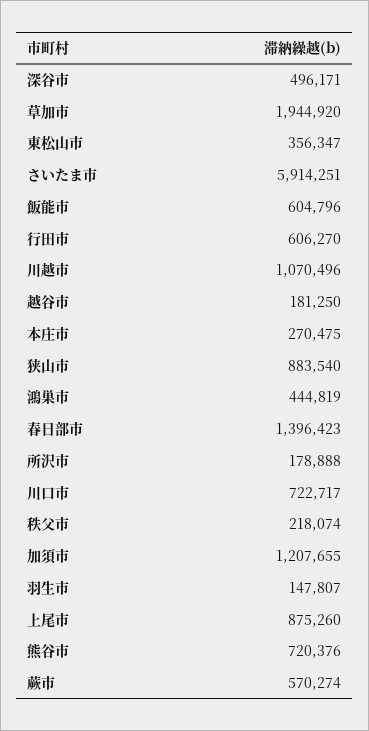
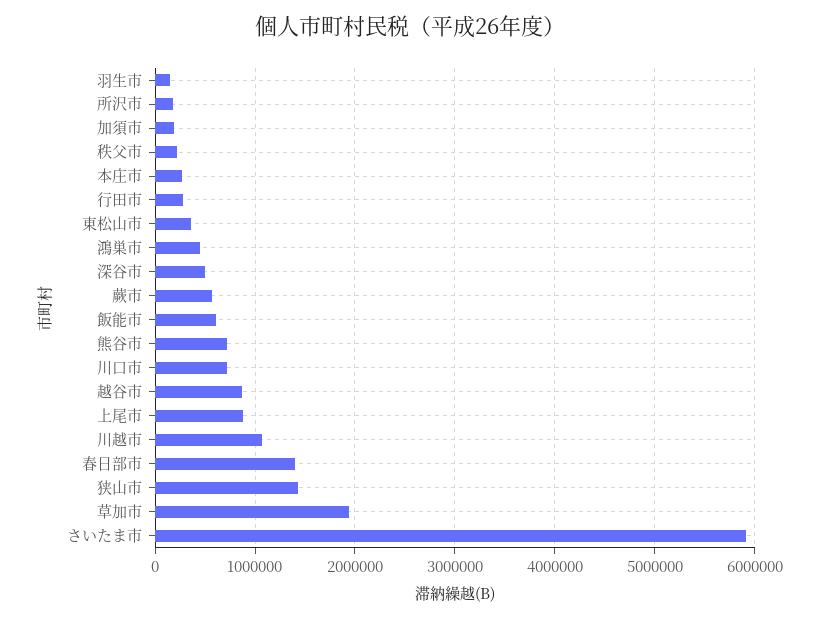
  {
    "深谷市": 496171,
    "草加市": 1944920,
    "東松山市": 356347,
    "さいたま市": 5914251,
    "飯能市": 604796,
-   "行田市": 606270,
+   "行田市": 300000,
    "川越市": 1070496,
-   "越谷市": 181250,
+   "越谷市": 900000,
    "本庄市": 270475,
-   "狭山市": 883540,
+   "狭山市": 1400000,
    "鴻巣市": 444819,
    "春日部市": 1396423,
    "所沢市": 178888,
    "川口市": 722717,
    "秩父市": 218074,
-   "加須市": 1207655,
+   "加須市": 200000,
    "羽生市": 147807,
    "上尾市": 875260,
    "熊谷市": 720376,
    "蕨市": 570274
  }

